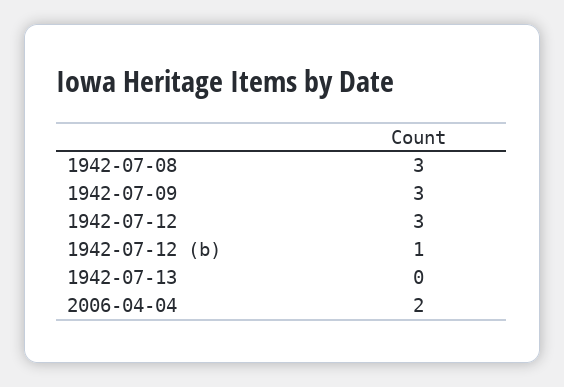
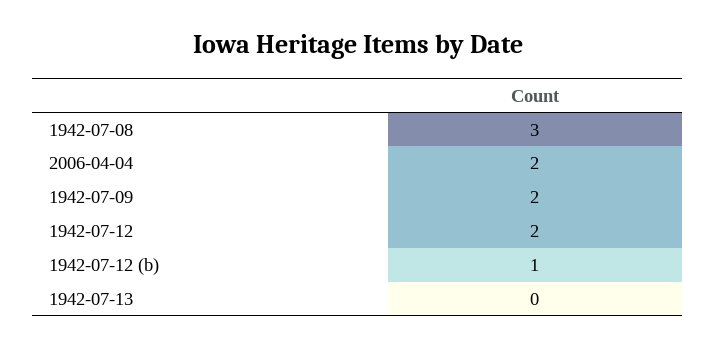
  {
    "1942-07-08": 3,
-   "1942-07-09": 3,
+   "1942-07-09": 2,
-   "1942-07-12": 3,
+   "1942-07-12": 2,
    "1942-07-12 (b)": 1,
    "1942-07-13": 0,
    "2006-04-04": 2
  }

